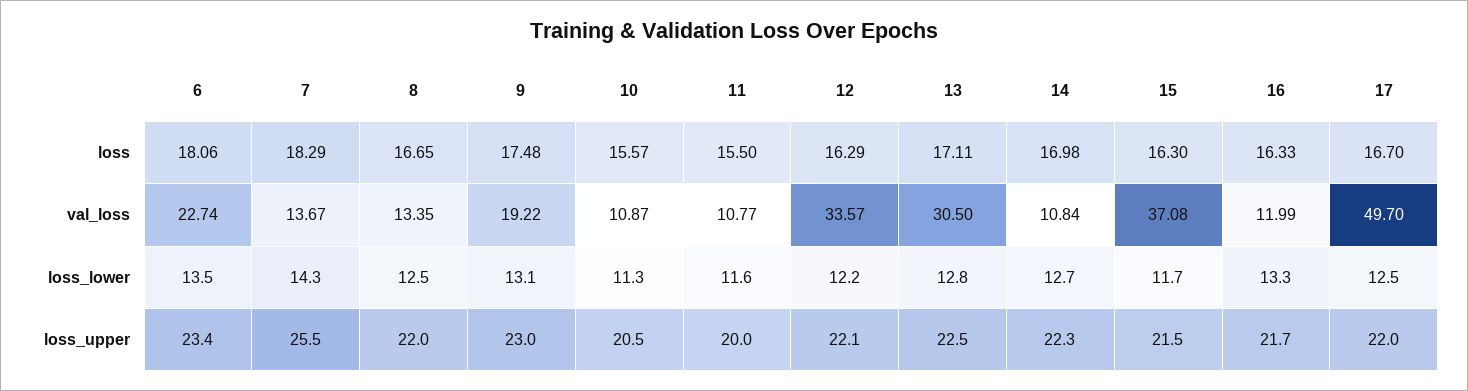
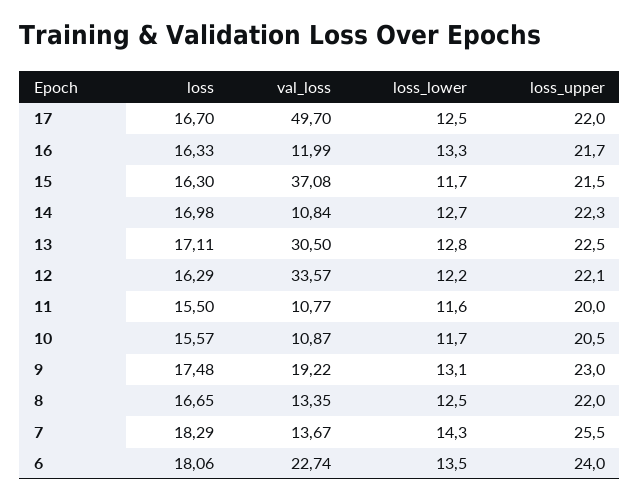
  {
    "6": {
      "loss": 18.06,
      "val_loss": 22.74,
      "loss_lower": 13.5,
-     "loss_upper": 23.4
+     "loss_upper": 24
    },
    "7": {
      "loss": 18.29,
      "val_loss": 13.67,
      "loss_lower": 14.3,
      "loss_upper": 25.5
    },
    "8": {
      "loss": 16.65,
      "val_loss": 13.35,
      "loss_lower": 12.5,
      "loss_upper": 22
    },
    "9": {
      "loss": 17.48,
      "val_loss": 19.22,
      "loss_lower": 13.1,
      "loss_upper": 23
    },
    "10": {
      "loss": 15.57,
      "val_loss": 10.87,
-     "loss_lower": 11.3,
+     "loss_lower": 11.7,
      "loss_upper": 20.5
    },
    "11": {
      "loss": 15.5,
      "val_loss": 10.77,
      "loss_lower": 11.6,
      "loss_upper": 20
    },
    "12": {
      "loss": 16.29,
      "val_loss": 33.57,
      "loss_lower": 12.2,
      "loss_upper": 22.1
    },
    "13": {
      "loss": 17.11,
      "val_loss": 30.5,
      "loss_lower": 12.8,
      "loss_upper": 22.5
    },
    "14": {
      "loss": 16.98,
      "val_loss": 10.84,
      "loss_lower": 12.7,
      "loss_upper": 22.3
    },
    "15": {
      "loss": 16.3,
      "val_loss": 37.08,
      "loss_lower": 11.7,
      "loss_upper": 21.5
    },
    "16": {
      "loss": 16.33,
      "val_loss": 11.99,
      "loss_lower": 13.3,
      "loss_upper": 21.7
    },
    "17": {
      "loss": 16.7,
      "val_loss": 49.7,
      "loss_lower": 12.5,
      "loss_upper": 22
    }
  }

